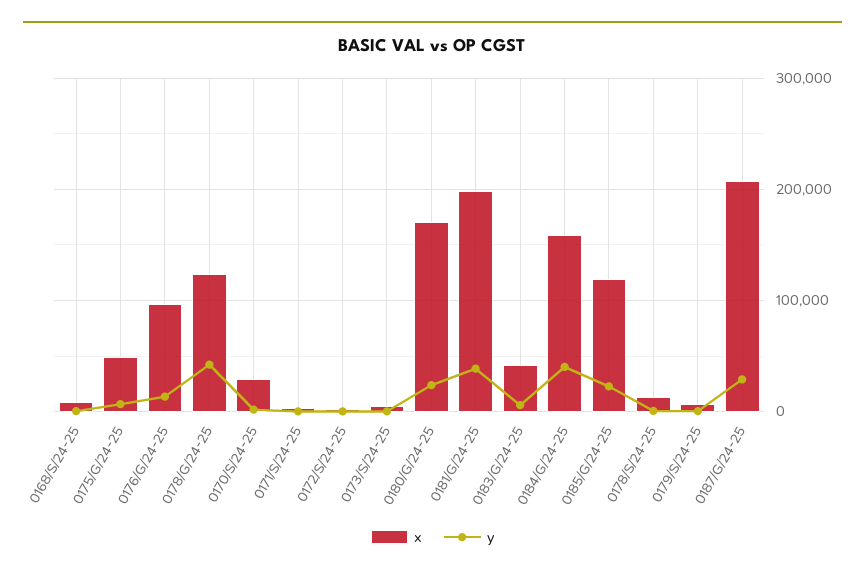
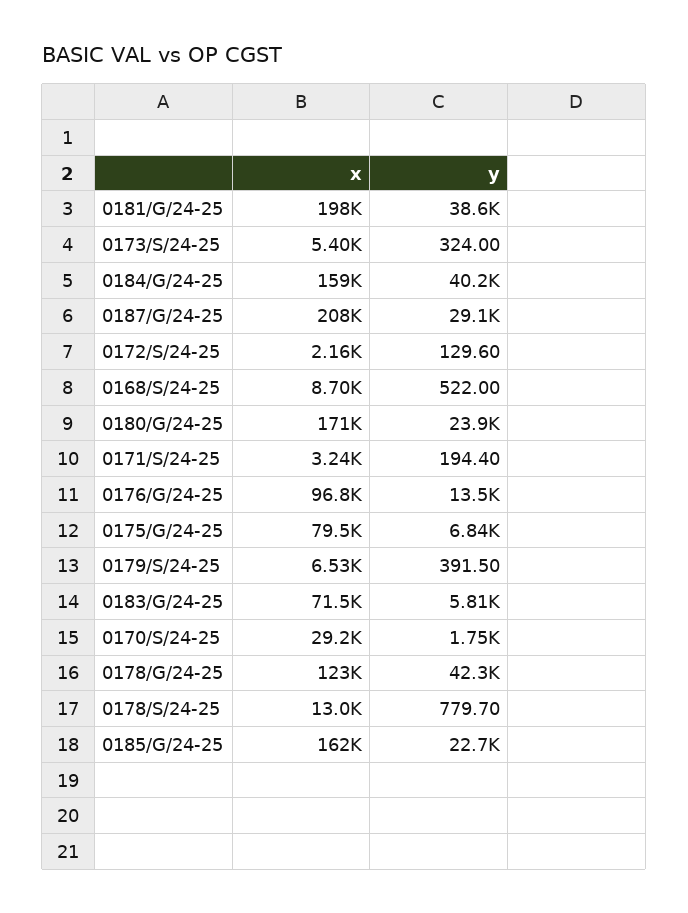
  {
    "x": {
      "0168/S/24-25": 8700,
-     "0175/G/24-25": 50000,
+     "0175/G/24-25": 79500,
      "0176/G/24-25": 96800,
      "0178/G/24-25": 123000,
      "0170/S/24-25": 29200,
      "0171/S/24-25": 3240,
      "0172/S/24-25": 2160,
      "0173/S/24-25": 5400,
      "0180/G/24-25": 171000,
      "0181/G/24-25": 198000,
-     "0183/G/24-25": 40000,
+     "0183/G/24-25": 71500,
      "0184/G/24-25": 159000,
-     "0185/G/24-25": 120000,
+     "0185/G/24-25": 162000,
      "0178/S/24-25": 13000,
      "0179/S/24-25": 6530,
      "0187/G/24-25": 208000
    },
    "y": {
      "0168/S/24-25": 522,
      "0175/G/24-25": 6840,
      "0176/G/24-25": 13500,
      "0178/G/24-25": 42300,
      "0170/S/24-25": 1750,
      "0171/S/24-25": 194.4,
      "0172/S/24-25": 129.6,
      "0173/S/24-25": 324,
      "0180/G/24-25": 23900,
      "0181/G/24-25": 38600,
      "0183/G/24-25": 5810,
      "0184/G/24-25": 40200,
      "0185/G/24-25": 22700,
      "0178/S/24-25": 779.7,
      "0179/S/24-25": 391.5,
      "0187/G/24-25": 29100
    }
  }

